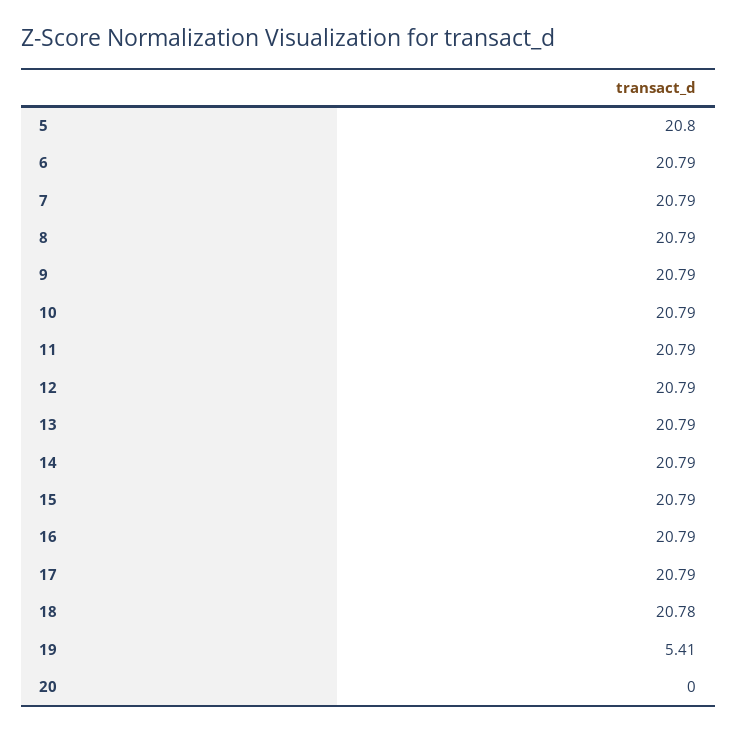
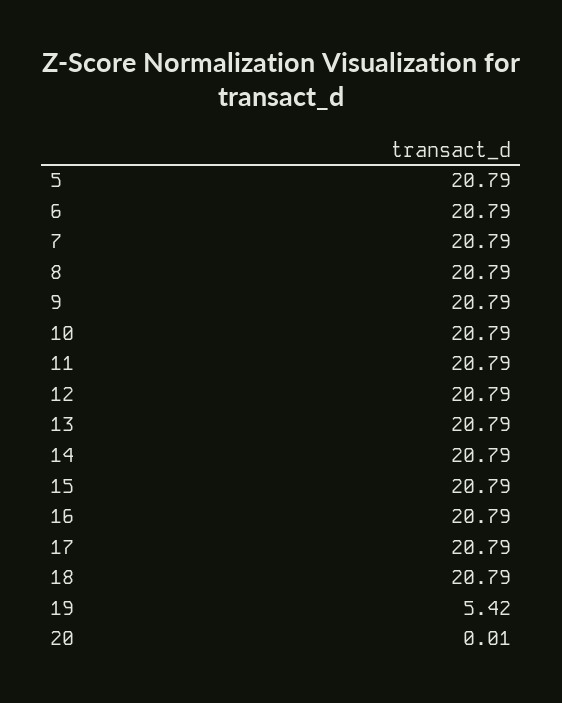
  {
-   "5": 20.8,
+   "5": 20.79,
    "6": 20.79,
    "7": 20.79,
    "8": 20.79,
    "9": 20.79,
    "10": 20.79,
    "11": 20.79,
    "12": 20.79,
    "13": 20.79,
    "14": 20.79,
    "15": 20.79,
    "16": 20.79,
    "17": 20.79,
-   "18": 20.78,
+   "18": 20.79,
-   "19": 5.41,
+   "19": 5.42,
-   "20": 0
+   "20": 0.01
  }

